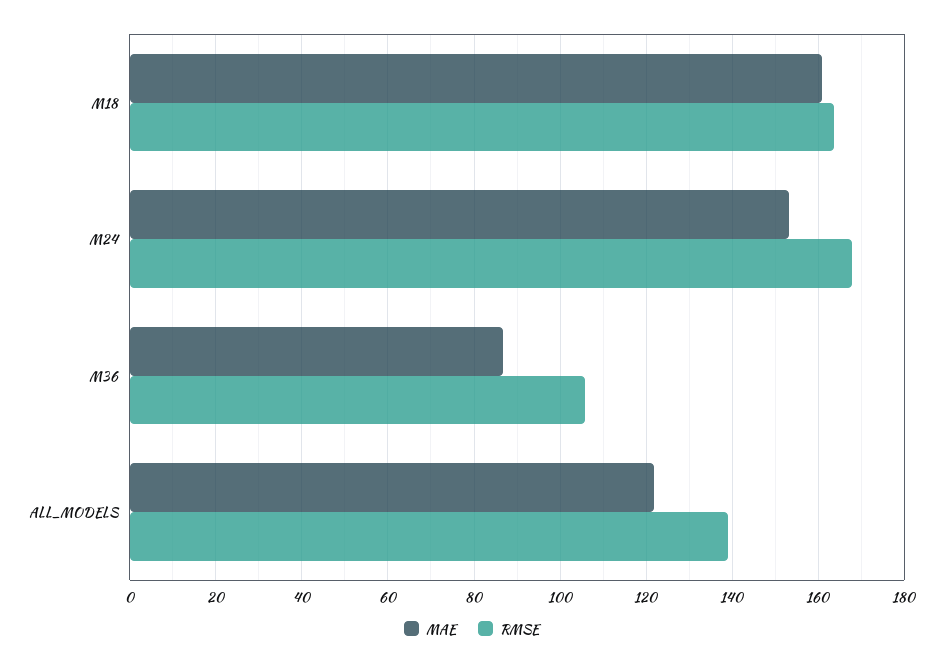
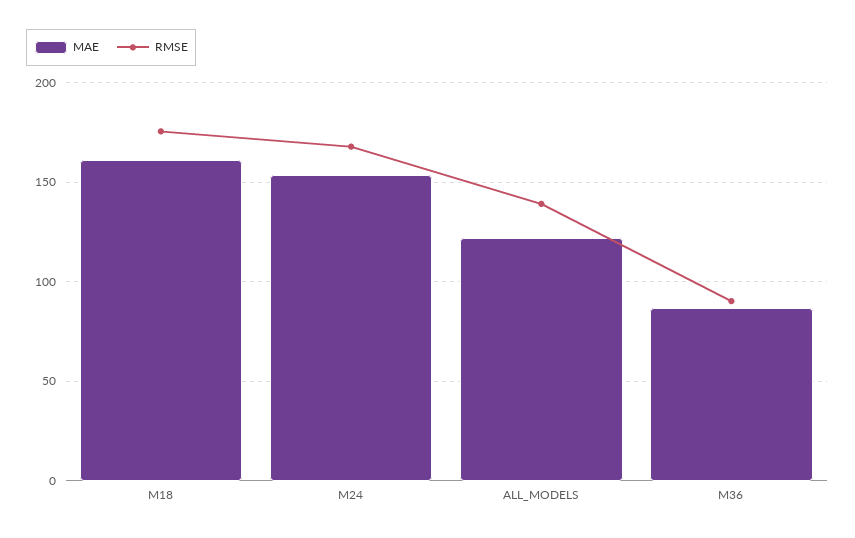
  {
    "MAE": {
      "M18": 160,
      "M24": 154,
      "M36": 86,
      "ALL_MODELS": 122
    },
    "RMSE": {
-     "M18": 164,
+     "M18": 175,
      "M24": 168,
-     "M36": 106,
+     "M36": 90,
      "ALL_MODELS": 140
    }
  }

